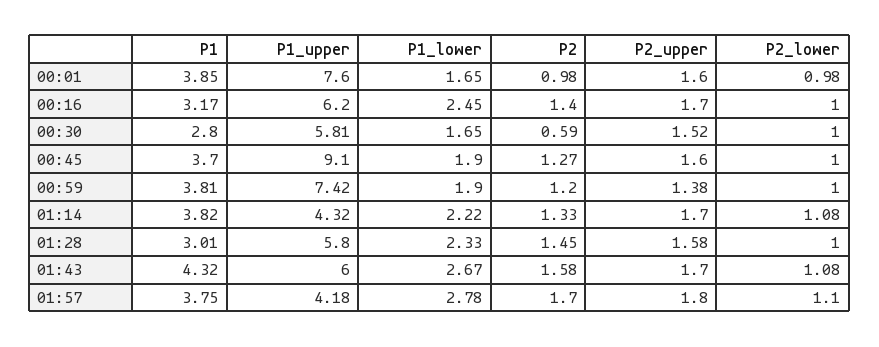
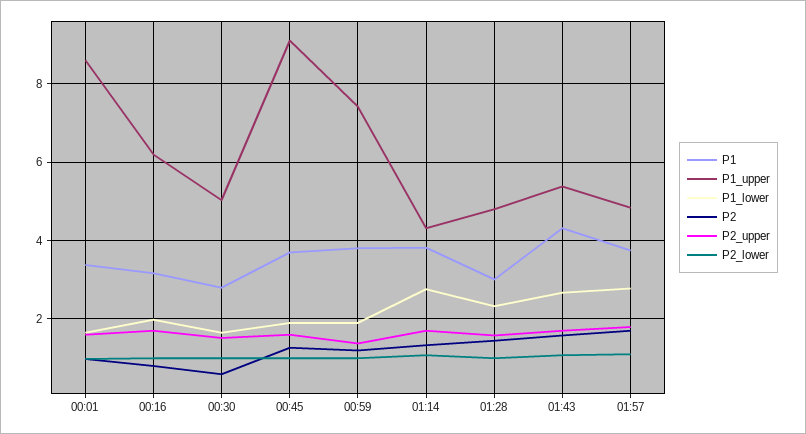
  {
    "P1": {
-     "00:01": 3.85,
+     "00:01": 3.4,
      "00:16": 3.17,
      "00:30": 2.8,
      "00:45": 3.7,
      "00:59": 3.81,
      "01:14": 3.82,
      "01:28": 3.01,
      "01:43": 4.32,
      "01:57": 3.75
    },
    "P1_upper": {
-     "00:01": 7.6,
+     "00:01": 8.6,
      "00:16": 6.2,
-     "00:30": 5.81,
+     "00:30": 5,
      "00:45": 9.1,
      "00:59": 7.42,
      "01:14": 4.32,
-     "01:28": 5.8,
+     "01:28": 4.8,
-     "01:43": 6,
+     "01:43": 5.4,
-     "01:57": 4.18
+     "01:57": 4.8
    },
    "P1_lower": {
      "00:01": 1.65,
-     "00:16": 2.45,
+     "00:16": 2,
      "00:30": 1.65,
      "00:45": 1.9,
      "00:59": 1.9,
-     "01:14": 2.22,
+     "01:14": 2.8,
      "01:28": 2.33,
      "01:43": 2.67,
      "01:57": 2.78
    },
    "P2": {
      "00:01": 0.98,
-     "00:16": 1.4,
+     "00:16": 0.8,
      "00:30": 0.59,
      "00:45": 1.27,
      "00:59": 1.2,
      "01:14": 1.33,
      "01:28": 1.45,
      "01:43": 1.58,
      "01:57": 1.7
    },
    "P2_upper": {
      "00:01": 1.6,
      "00:16": 1.7,
      "00:30": 1.52,
      "00:45": 1.6,
      "00:59": 1.38,
      "01:14": 1.7,
      "01:28": 1.58,
      "01:43": 1.7,
      "01:57": 1.8
    },
    "P2_lower": {
      "00:01": 0.98,
      "00:16": 1,
      "00:30": 1,
      "00:45": 1,
      "00:59": 1,
      "01:14": 1.08,
      "01:28": 1,
      "01:43": 1.08,
      "01:57": 1.1
    }
  }

